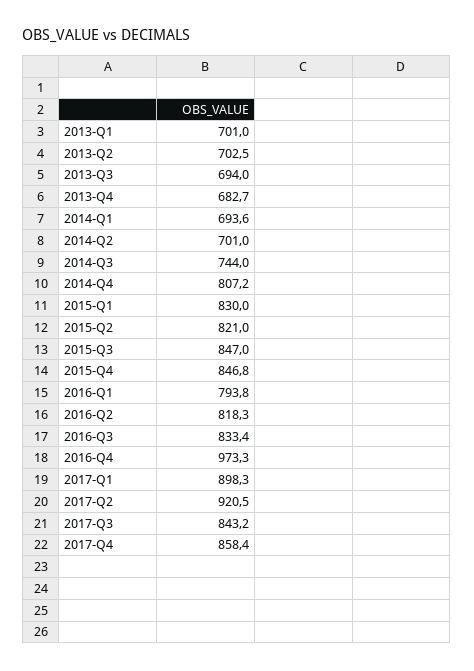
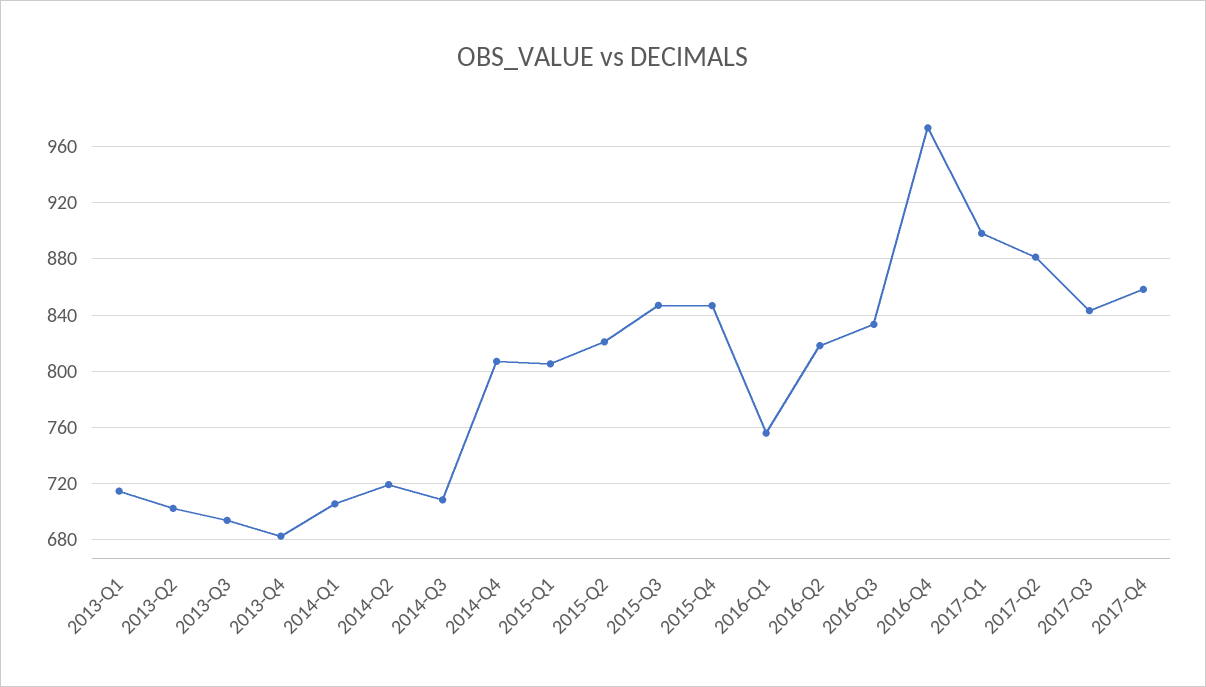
  {
-   "2013-Q1": 701,
+   "2013-Q1": 715,
    "2013-Q2": 702.5,
    "2013-Q3": 694,
    "2013-Q4": 682.7,
-   "2014-Q1": 693.6,
+   "2014-Q1": 705,
-   "2014-Q2": 701,
+   "2014-Q2": 720,
-   "2014-Q3": 744,
+   "2014-Q3": 710,
    "2014-Q4": 807.2,
-   "2015-Q1": 830,
+   "2015-Q1": 805,
    "2015-Q2": 821,
    "2015-Q3": 847,
    "2015-Q4": 846.8,
-   "2016-Q1": 793.8,
+   "2016-Q1": 755,
    "2016-Q2": 818.3,
    "2016-Q3": 833.4,
    "2016-Q4": 973.3,
    "2017-Q1": 898.3,
-   "2017-Q2": 920.5,
+   "2017-Q2": 880,
    "2017-Q3": 843.2,
    "2017-Q4": 858.4
  }

